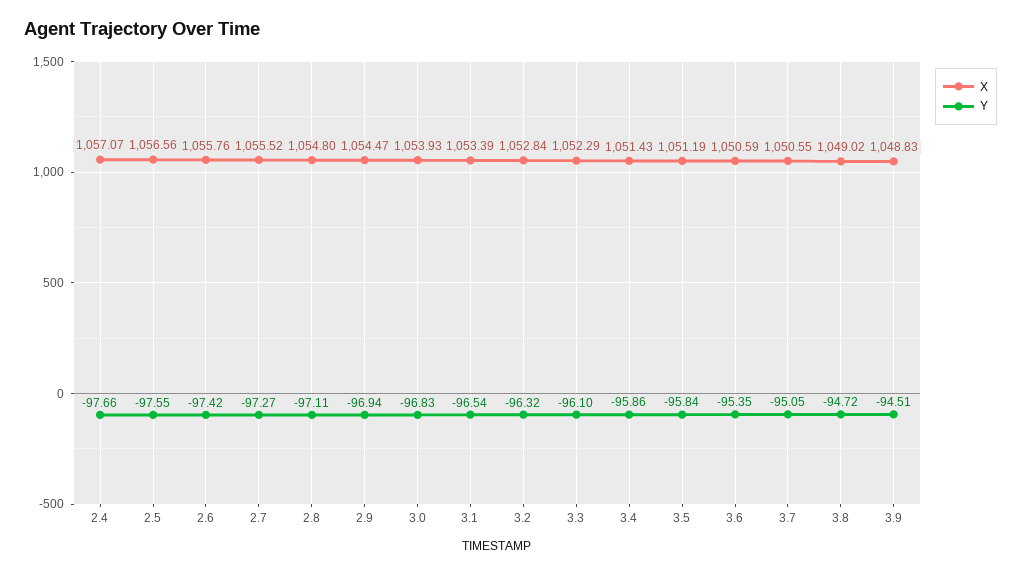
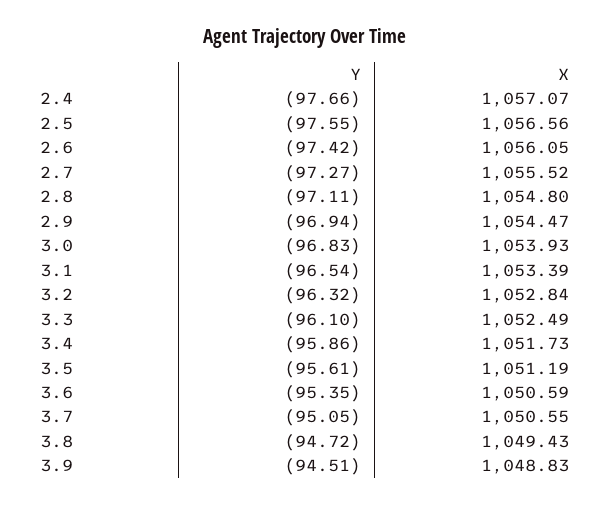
  {
    "X": {
      "2.4": 1057.07,
      "2.5": 1056.56,
-     "2.6": 1055.76,
+     "2.6": 1056.05,
      "2.7": 1055.52,
      "2.8": 1054.8,
      "2.9": 1054.47,
      "3.0": 1053.93,
      "3.1": 1053.39,
      "3.2": 1052.84,
-     "3.3": 1052.29,
+     "3.3": 1052.49,
-     "3.4": 1051.43,
+     "3.4": 1051.73,
      "3.5": 1051.19,
      "3.6": 1050.59,
      "3.7": 1050.55,
-     "3.8": 1049.02,
+     "3.8": 1049.43,
      "3.9": 1048.83
    },
    "Y": {
      "2.4": -97.66,
      "2.5": -97.55,
      "2.6": -97.42,
      "2.7": -97.27,
      "2.8": -97.11,
      "2.9": -96.94,
      "3.0": -96.83,
      "3.1": -96.54,
      "3.2": -96.32,
      "3.3": -96.1,
      "3.4": -95.86,
-     "3.5": -95.84,
+     "3.5": -95.61,
      "3.6": -95.35,
      "3.7": -95.05,
      "3.8": -94.72,
      "3.9": -94.51
    }
  }

